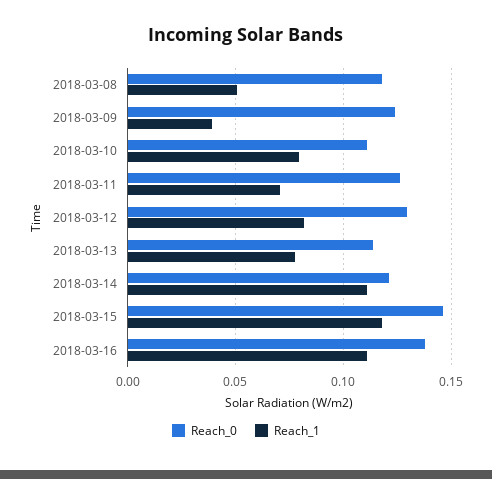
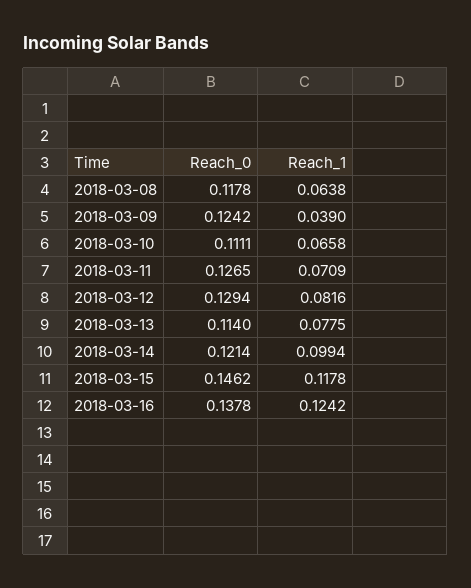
  {
    "Reach_0": {
      "2018-03-08": 0.1178,
      "2018-03-09": 0.1242,
      "2018-03-10": 0.1111,
      "2018-03-11": 0.1265,
      "2018-03-12": 0.1294,
      "2018-03-13": 0.114,
      "2018-03-14": 0.1214,
      "2018-03-15": 0.1462,
      "2018-03-16": 0.1378
    },
    "Reach_1": {
-     "2018-03-08": 0.05,
+     "2018-03-08": 0.0638,
      "2018-03-09": 0.039,
-     "2018-03-10": 0.08,
+     "2018-03-10": 0.0658,
      "2018-03-11": 0.0709,
      "2018-03-12": 0.0816,
      "2018-03-13": 0.0775,
-     "2018-03-14": 0.11,
+     "2018-03-14": 0.0994,
      "2018-03-15": 0.1178,
-     "2018-03-16": 0.11
+     "2018-03-16": 0.1242
    }
  }

